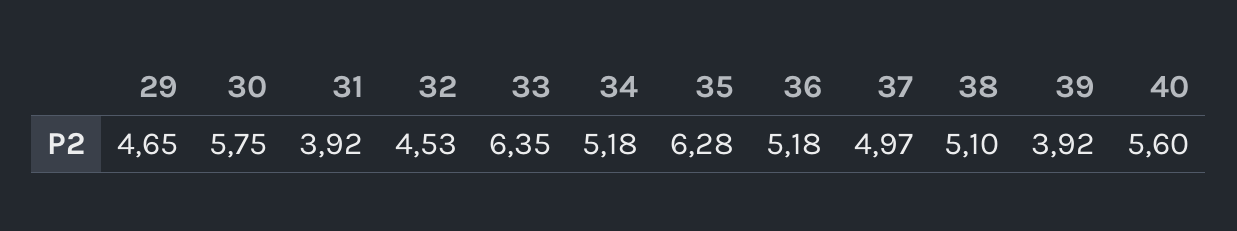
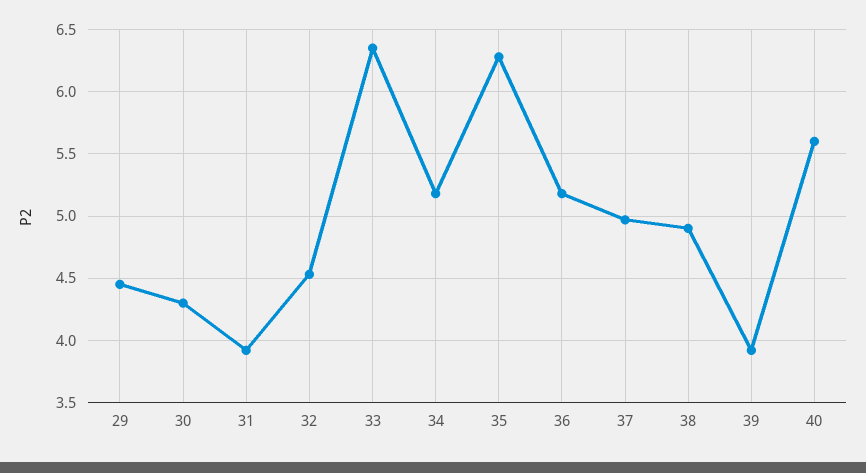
  {
-   "29": 4.65,
+   "29": 4.45,
-   "30": 5.75,
+   "30": 4.3,
    "31": 3.92,
    "32": 4.53,
    "33": 6.35,
    "34": 5.18,
    "35": 6.28,
    "36": 5.18,
    "37": 4.97,
-   "38": 5.1,
+   "38": 4.9,
    "39": 3.92,
    "40": 5.6
  }

